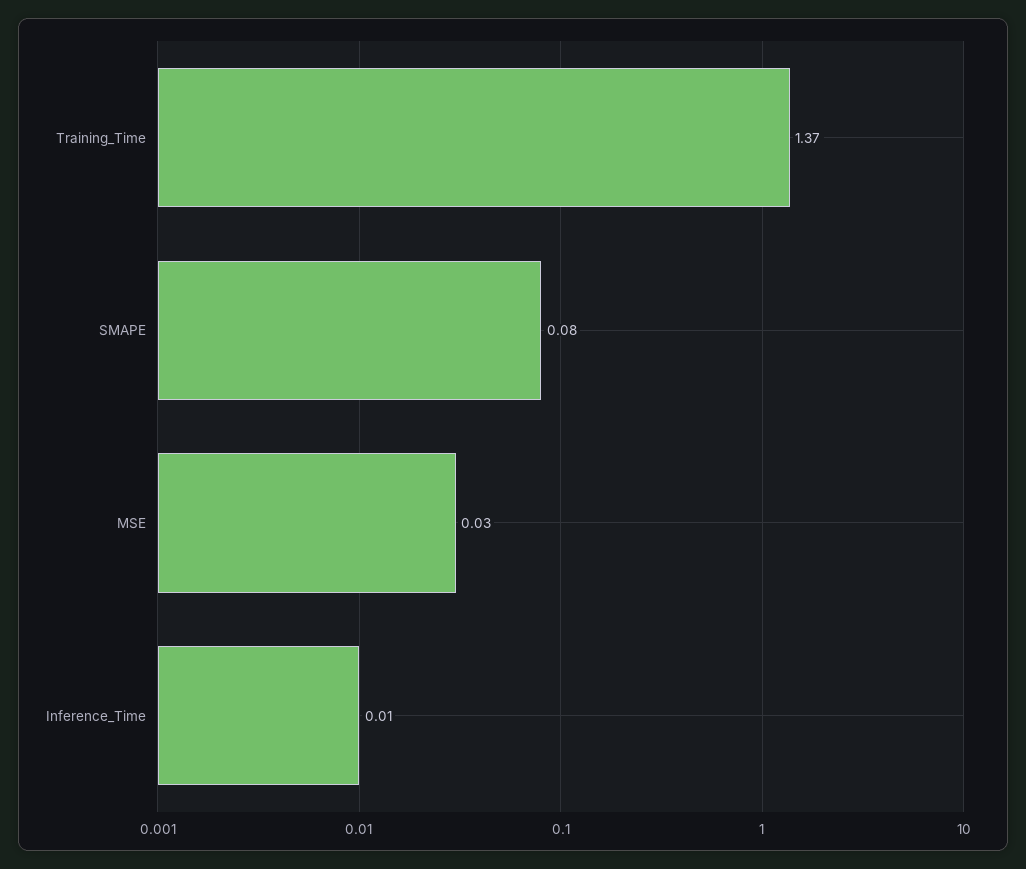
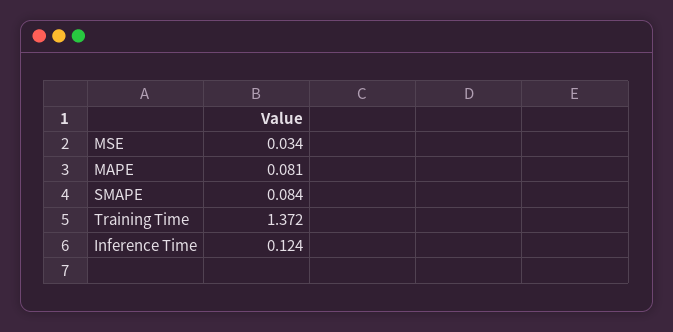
  {
    "Training_Time": 1.372,
    "SMAPE": 0.084,
    "MSE": 0.034,
-   "Inference_Time": 0.01
+   "Inference_Time": 0.124,
+   "MAPE": 0.081
  }

